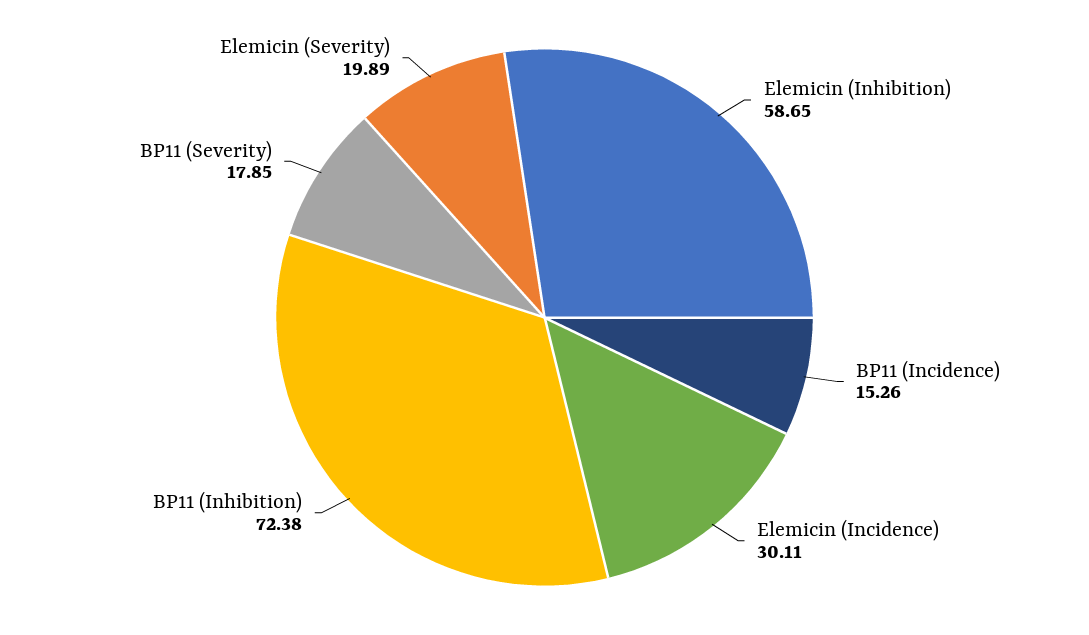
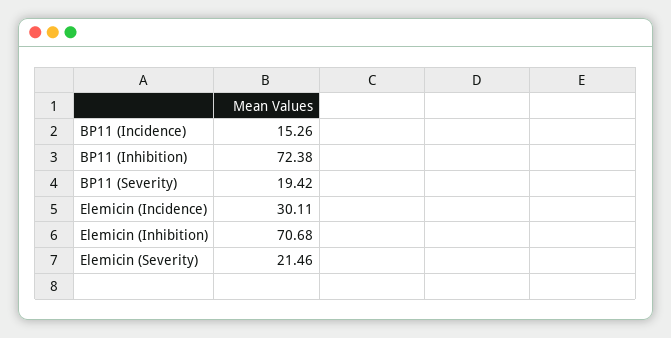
  {
-   "Elemicin (Inhibition)": 58.65,
+   "Elemicin (Inhibition)": 70.68,
    "BP11 (Incidence)": 15.26,
    "Elemicin (Incidence)": 30.11,
    "BP11 (Inhibition)": 72.38,
-   "BP11 (Severity)": 17.85,
+   "BP11 (Severity)": 19.42,
-   "Elemicin (Severity)": 19.89
+   "Elemicin (Severity)": 21.46
  }

